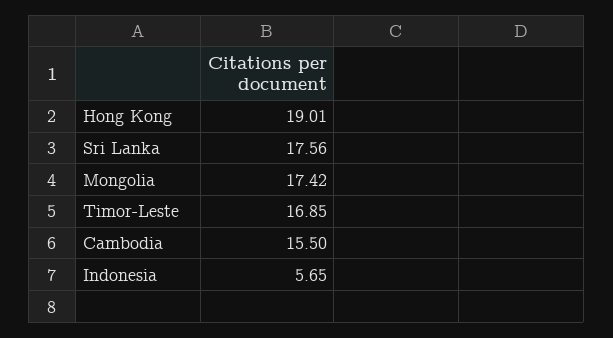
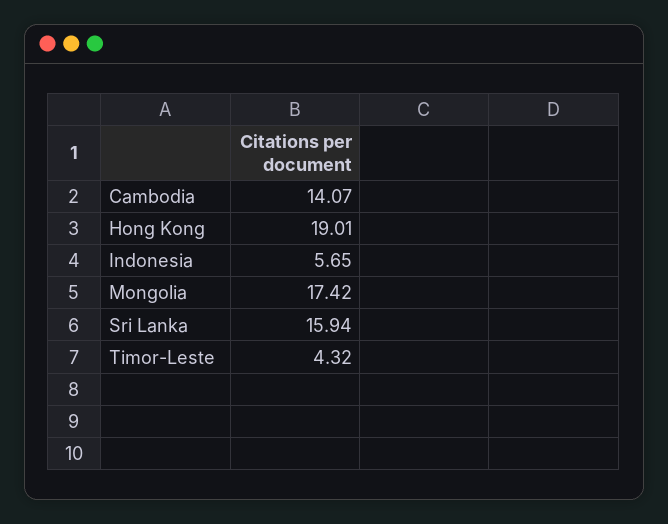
  {
    "Hong Kong": 19.01,
-   "Sri Lanka": 17.56,
+   "Sri Lanka": 15.94,
    "Mongolia": 17.42,
-   "Timor-Leste": 16.85,
+   "Timor-Leste": 4.32,
-   "Cambodia": 15.5,
+   "Cambodia": 14.07,
    "Indonesia": 5.65
  }

